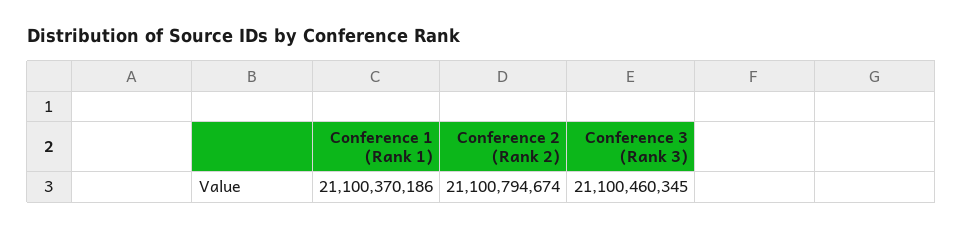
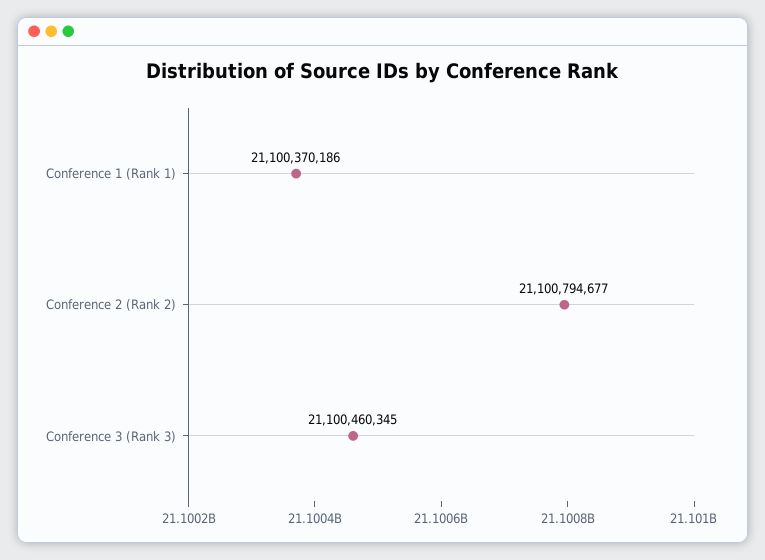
  {
    "Conference 1 (Rank 1)": 21100370186,
-   "Conference 2 (Rank 2)": 21100794674,
+   "Conference 2 (Rank 2)": 21100794677,
    "Conference 3 (Rank 3)": 21100460345
  }

